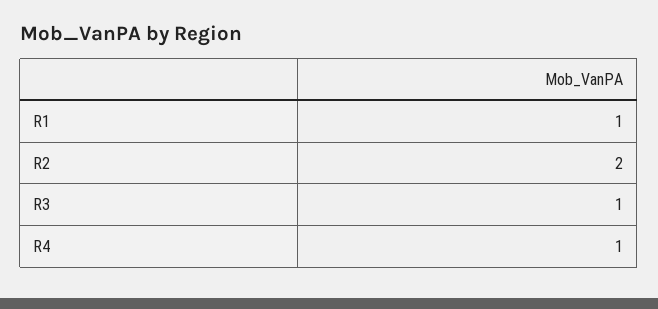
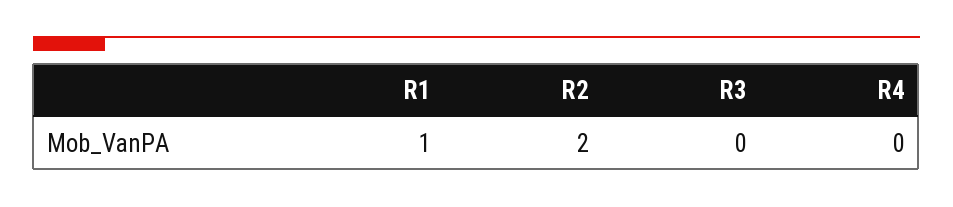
  {
    "R1": 1,
    "R2": 2,
-   "R3": 1,
+   "R3": 0,
-   "R4": 1
+   "R4": 0
  }

